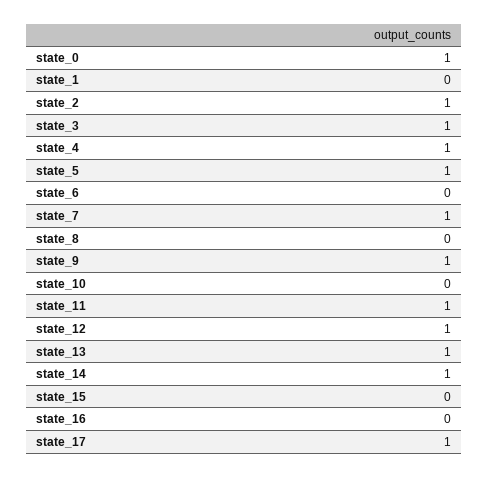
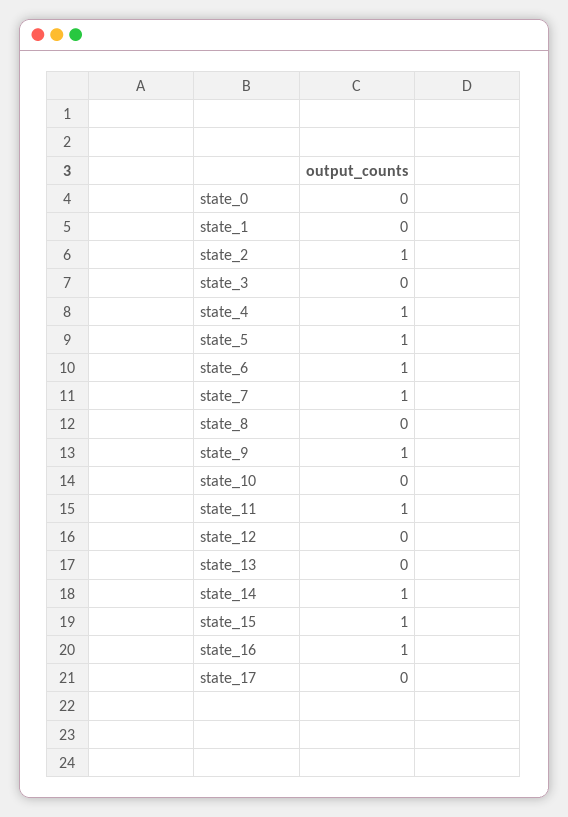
  {
-   "state_0": 1,
+   "state_0": 0,
    "state_1": 0,
    "state_2": 1,
-   "state_3": 1,
+   "state_3": 0,
    "state_4": 1,
    "state_5": 1,
-   "state_6": 0,
+   "state_6": 1,
    "state_7": 1,
    "state_8": 0,
    "state_9": 1,
    "state_10": 0,
    "state_11": 1,
-   "state_12": 1,
+   "state_12": 0,
-   "state_13": 1,
+   "state_13": 0,
    "state_14": 1,
-   "state_15": 0,
+   "state_15": 1,
-   "state_16": 0,
+   "state_16": 1,
-   "state_17": 1
+   "state_17": 0
  }

